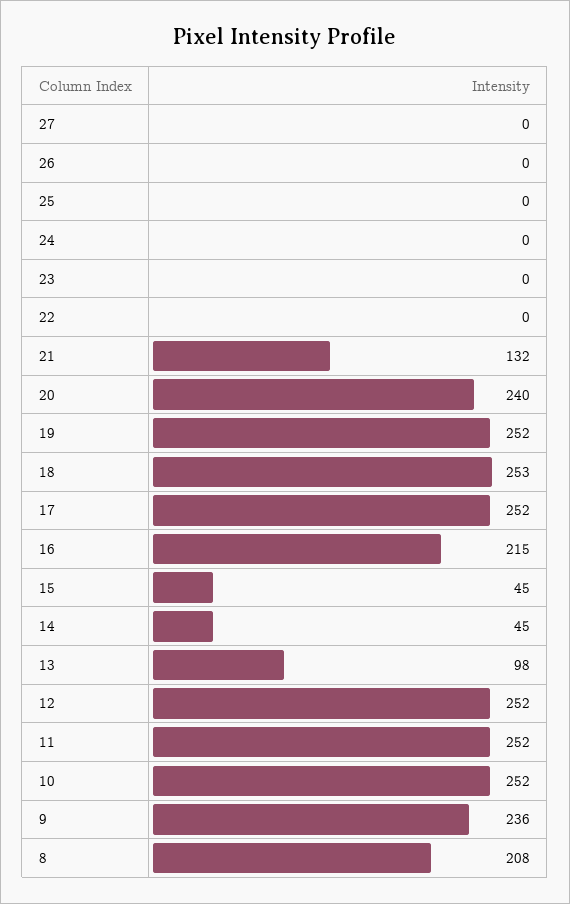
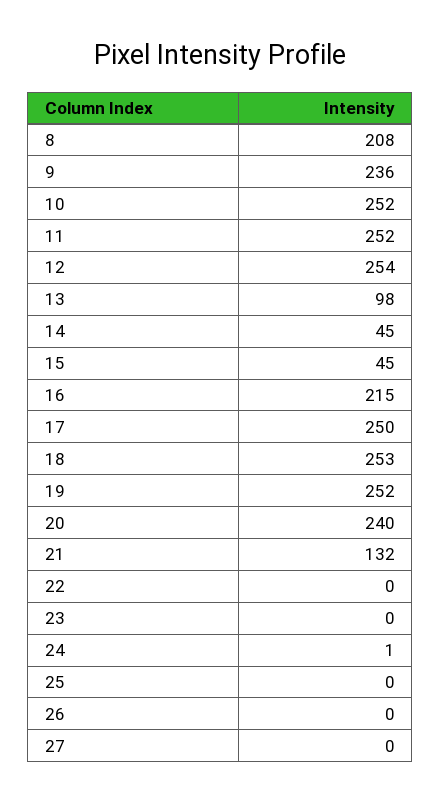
  {
    "27": 0,
    "26": 0,
    "25": 0,
-   "24": 0,
+   "24": 1,
    "23": 0,
    "22": 0,
    "21": 132,
    "20": 240,
    "19": 252,
    "18": 253,
-   "17": 252,
+   "17": 250,
    "16": 215,
    "15": 45,
    "14": 45,
    "13": 98,
-   "12": 252,
+   "12": 254,
    "11": 252,
    "10": 252,
    "9": 236,
    "8": 208
  }

